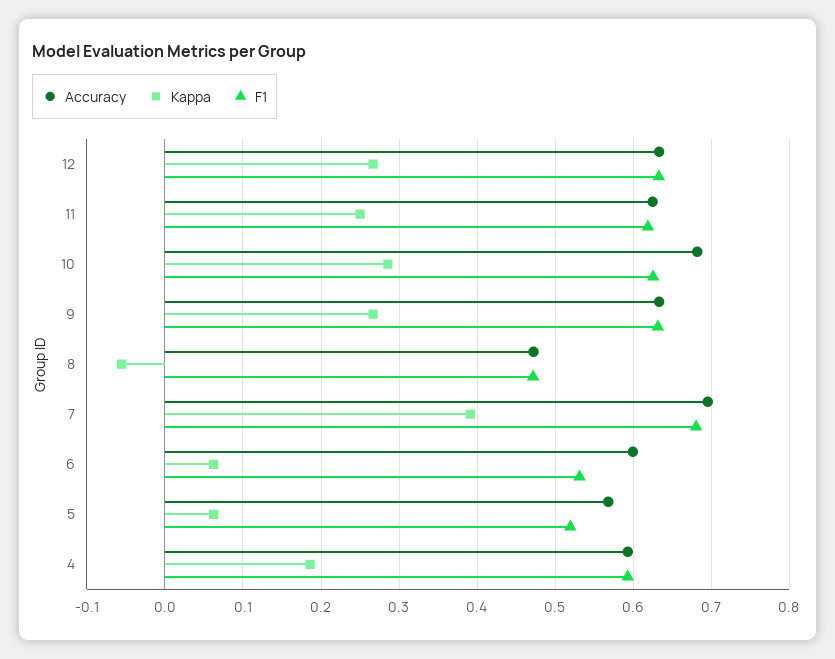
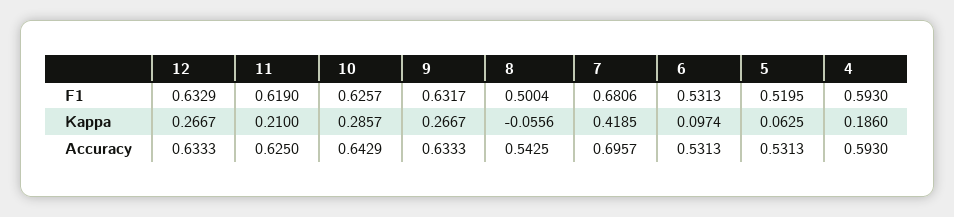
  {
    "Accuracy": {
      "12": 0.6333,
      "11": 0.625,
-     "10": 0.68,
+     "10": 0.6429,
      "9": 0.6333,
-     "8": 0.47,
+     "8": 0.5425,
      "7": 0.6957,
-     "6": 0.6,
+     "6": 0.5313,
-     "5": 0.57,
+     "5": 0.5313,
      "4": 0.593
    },
    "Kappa": {
      "12": 0.2667,
-     "11": 0.25,
+     "11": 0.21,
      "10": 0.2857,
      "9": 0.2667,
      "8": -0.0556,
-     "7": 0.39,
+     "7": 0.4185,
-     "6": 0.06,
+     "6": 0.0974,
      "5": 0.0625,
      "4": 0.186
    },
    "F1": {
      "12": 0.6329,
      "11": 0.619,
      "10": 0.6257,
      "9": 0.6317,
-     "8": 0.47,
+     "8": 0.5004,
      "7": 0.6806,
      "6": 0.5313,
      "5": 0.5195,
      "4": 0.593
    }
  }

